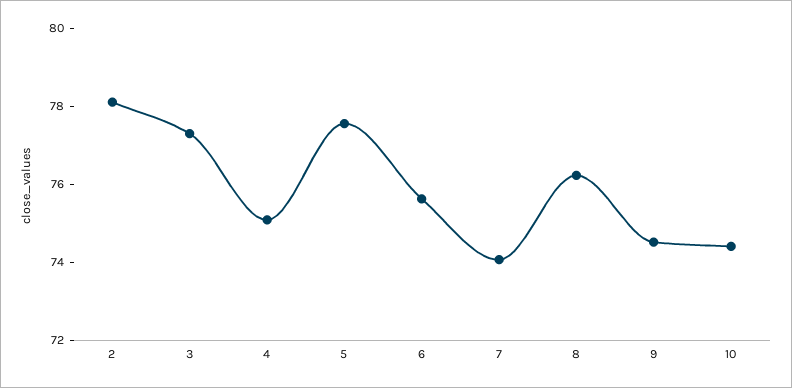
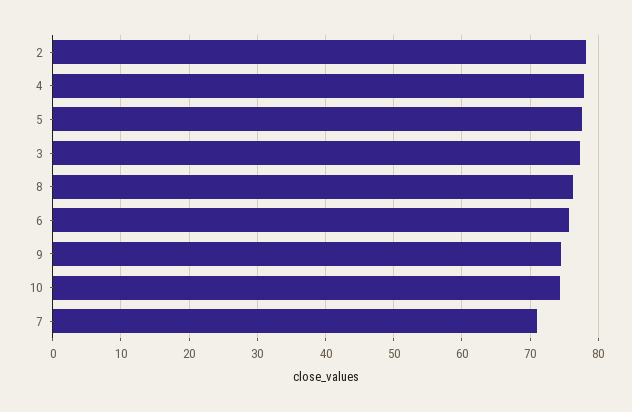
  {
    "2": 78,
    "3": 77.5,
-   "4": 75,
+   "4": 78,
    "5": 77.5,
    "6": 75.5,
-   "7": 74,
+   "7": 71,
    "8": 76,
    "9": 74.5,
    "10": 74.5
  }

